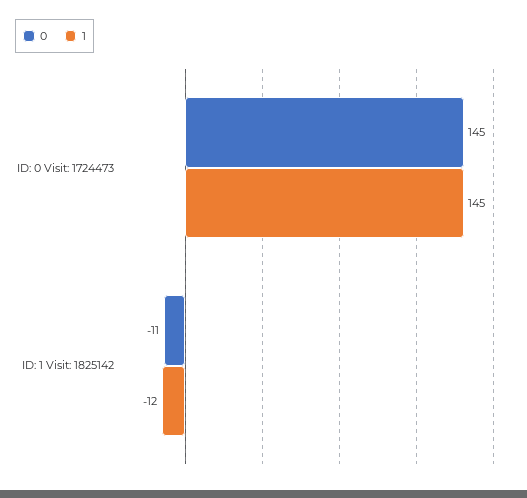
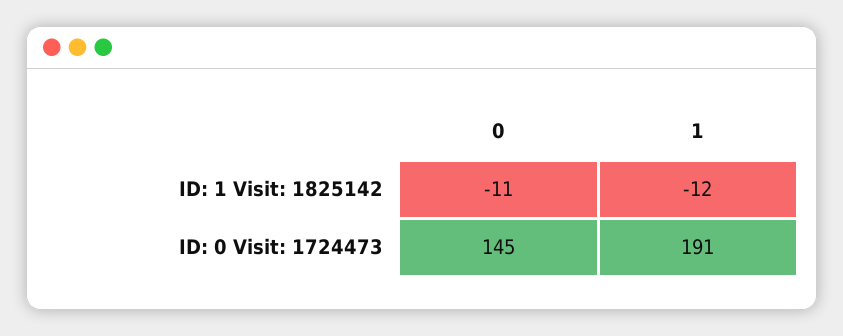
  {
    "0": {
      "ID: 0 Visit: 1724473": 145,
      "ID: 1 Visit: 1825142": -11
    },
    "1": {
-     "ID: 0 Visit: 1724473": 145,
+     "ID: 0 Visit: 1724473": 191,
      "ID: 1 Visit: 1825142": -12
    }
  }

